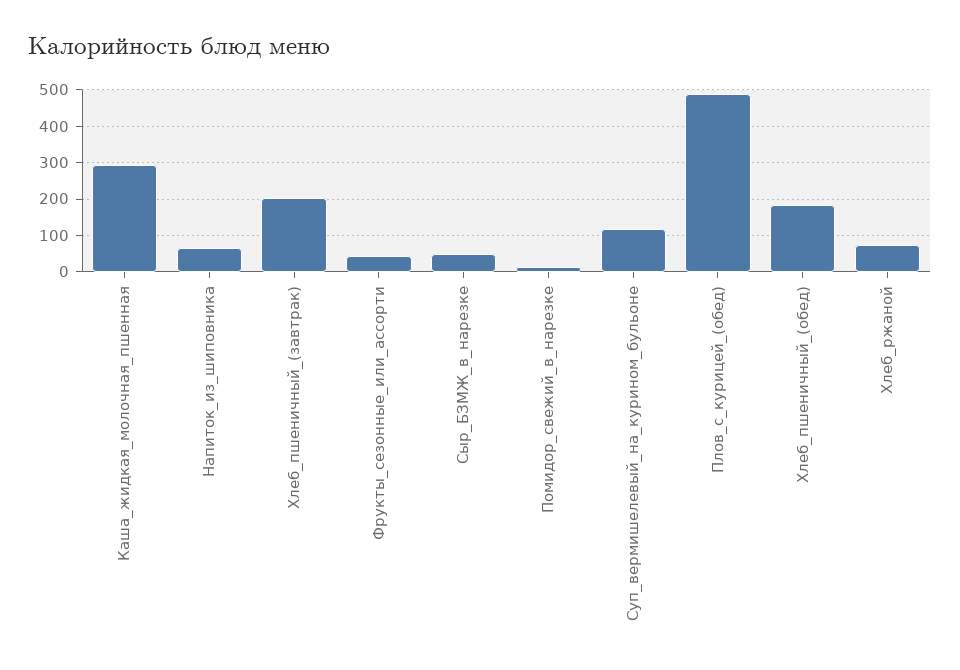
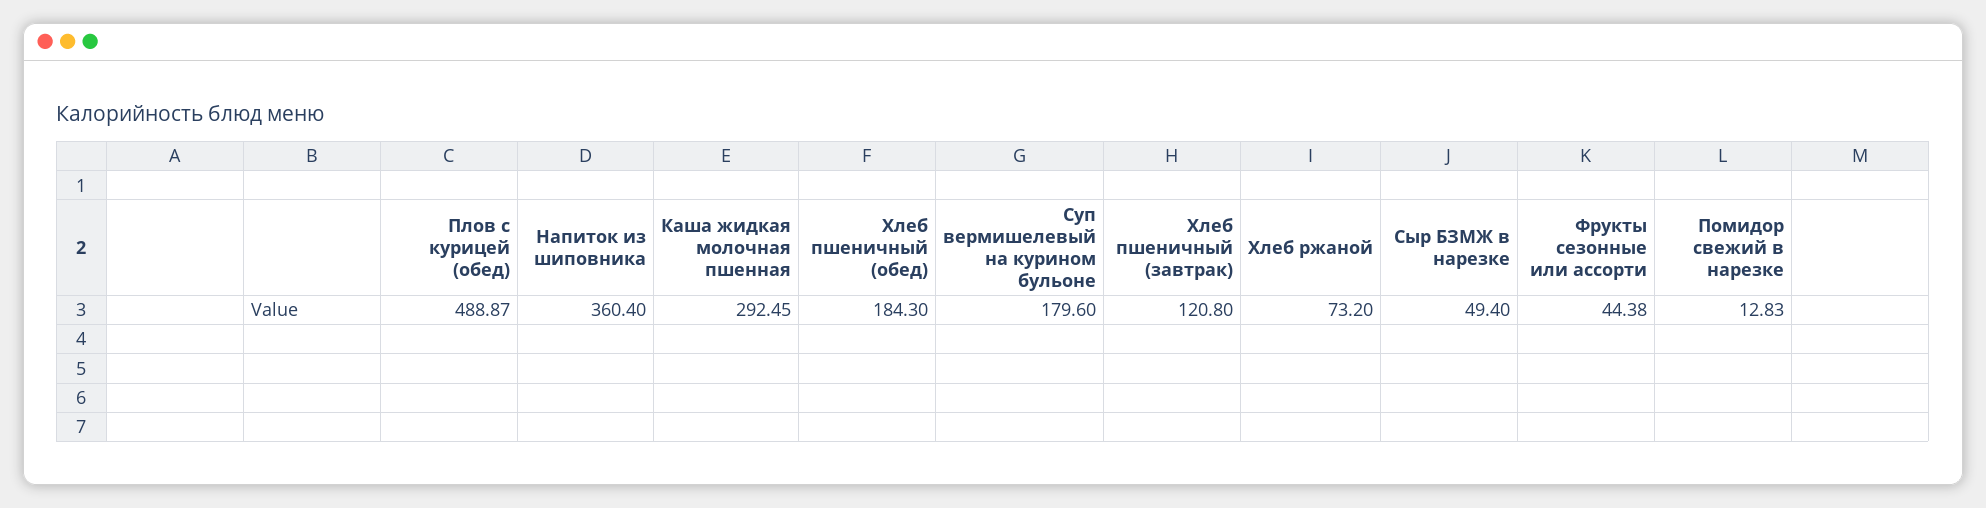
  {
    "Каша_жидкая_молочная_пшенная": 292.45,
-   "Напиток_из_шиповника": 60,
+   "Напиток_из_шиповника": 360.4,
-   "Хлеб_пшеничный_(завтрак)": 200,
+   "Хлеб_пшеничный_(завтрак)": 120.8,
    "Фрукты_сезонные_или_ассорти": 44.38,
    "Сыр_БЗМЖ_в_нарезке": 49.4,
    "Помидор_свежий_в_нарезке": 12.83,
-   "Суп_вермишелевый_на_курином_бульоне": 120,
+   "Суп_вермишелевый_на_курином_бульоне": 179.6,
    "Плов_с_курицей_(обед)": 488.87,
    "Хлеб_пшеничный_(обед)": 184.3,
    "Хлеб_ржаной": 73.2
  }

